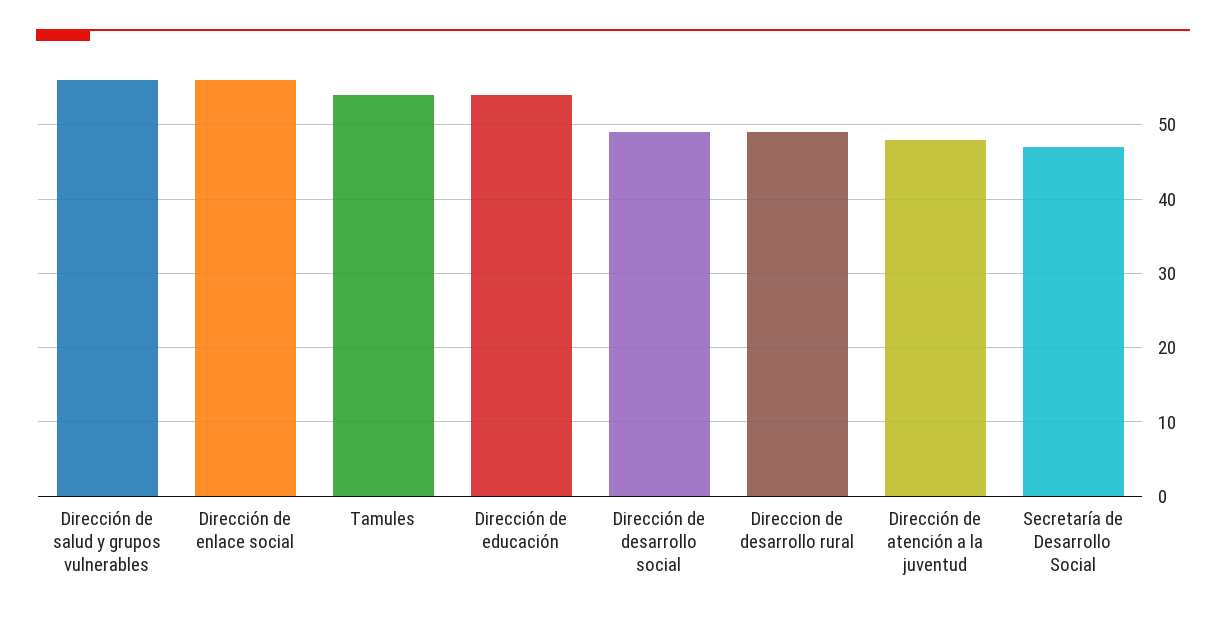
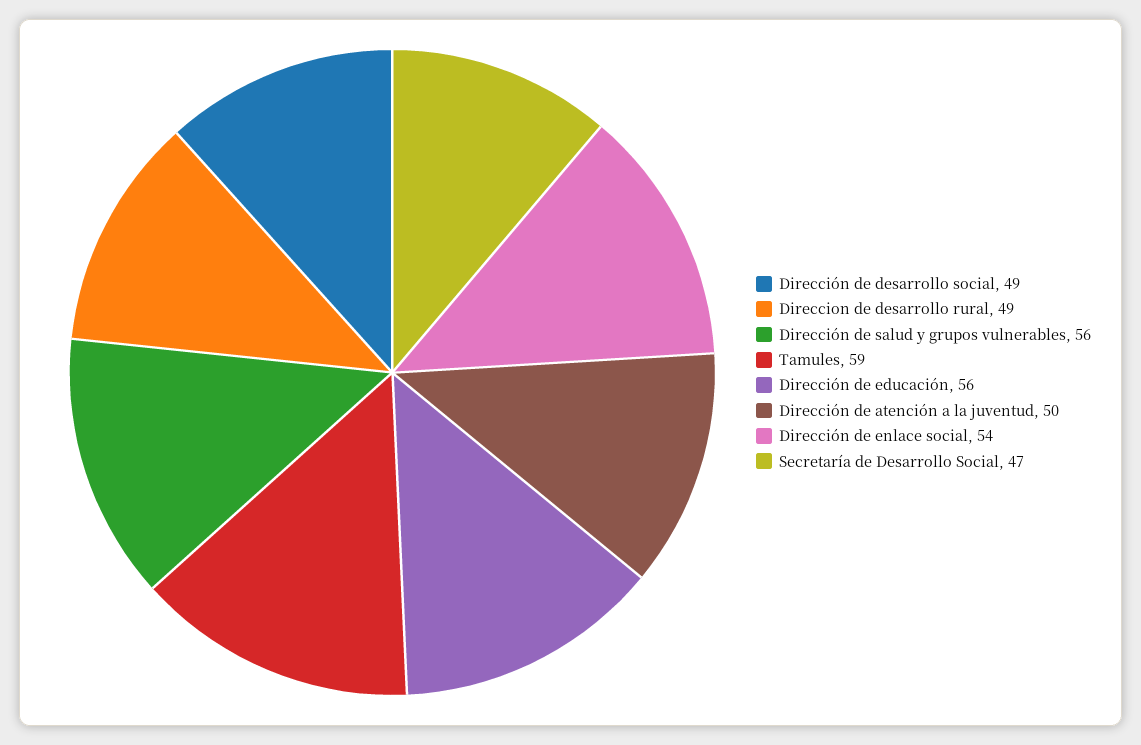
  {
    "Dirección de salud y grupos vulnerables": 56,
-   "Dirección de enlace social": 56,
+   "Dirección de enlace social": 54,
-   "Tamules": 54,
+   "Tamules": 59,
-   "Dirección de educación": 54,
+   "Dirección de educación": 56,
    "Dirección de desarrollo social": 49,
    "Direccion de desarrollo rural": 49,
-   "Dirección de atención a la juventud": 48,
+   "Dirección de atención a la juventud": 50,
    "Secretaría de Desarrollo Social": 47
  }

